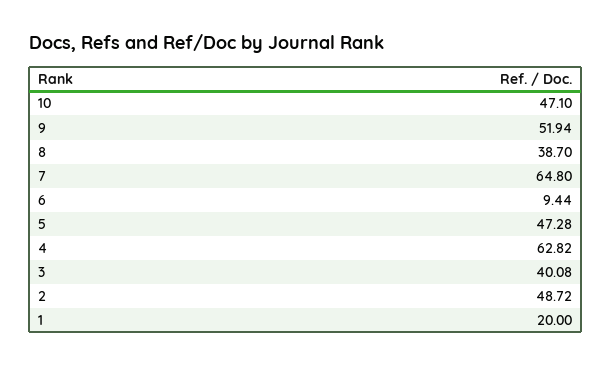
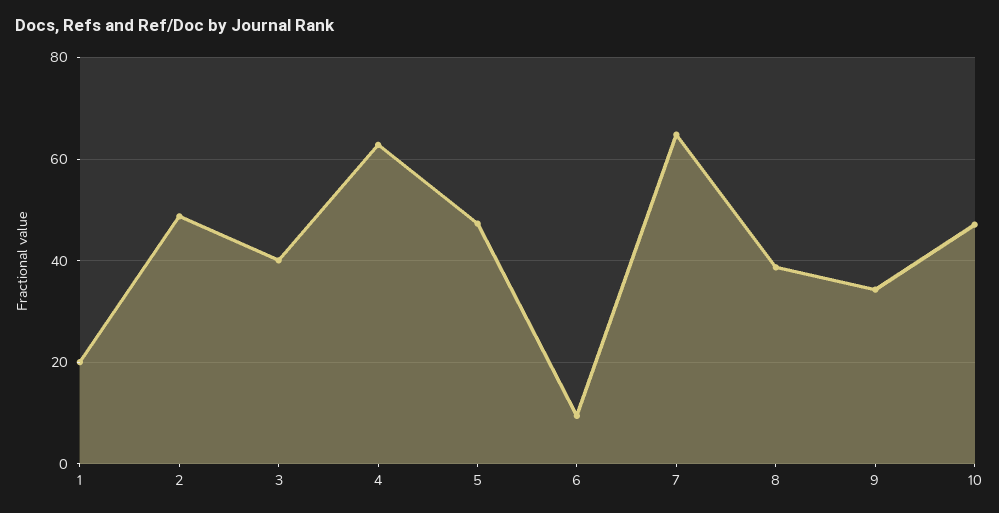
  {
    "10": 47.1,
-   "9": 51.94,
+   "9": 34,
    "8": 38.7,
    "7": 64.8,
    "6": 9.44,
    "5": 47.28,
    "4": 62.82,
    "3": 40.08,
    "2": 48.72,
    "1": 20
  }

